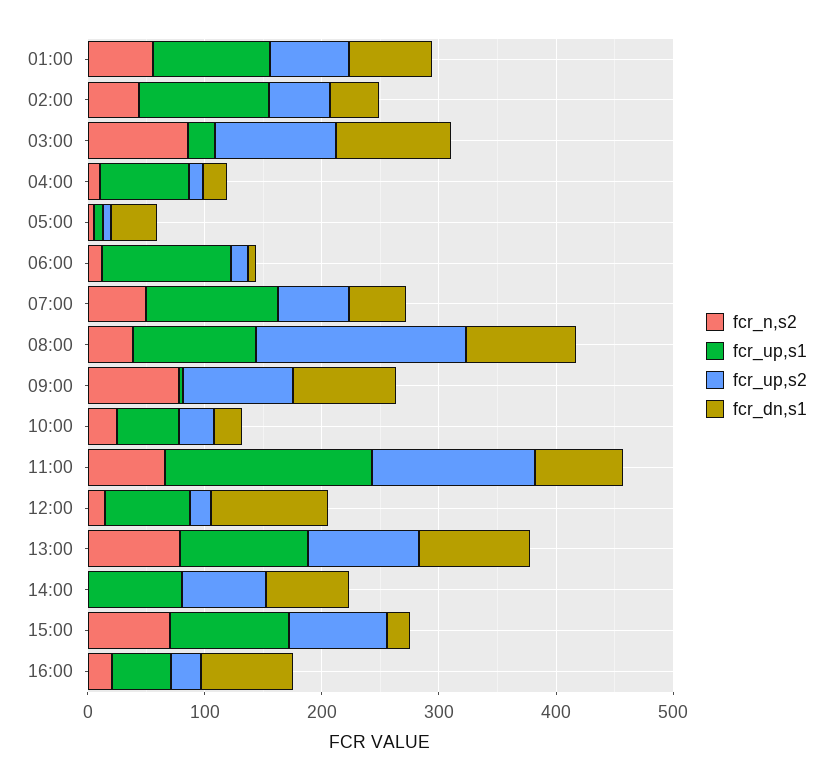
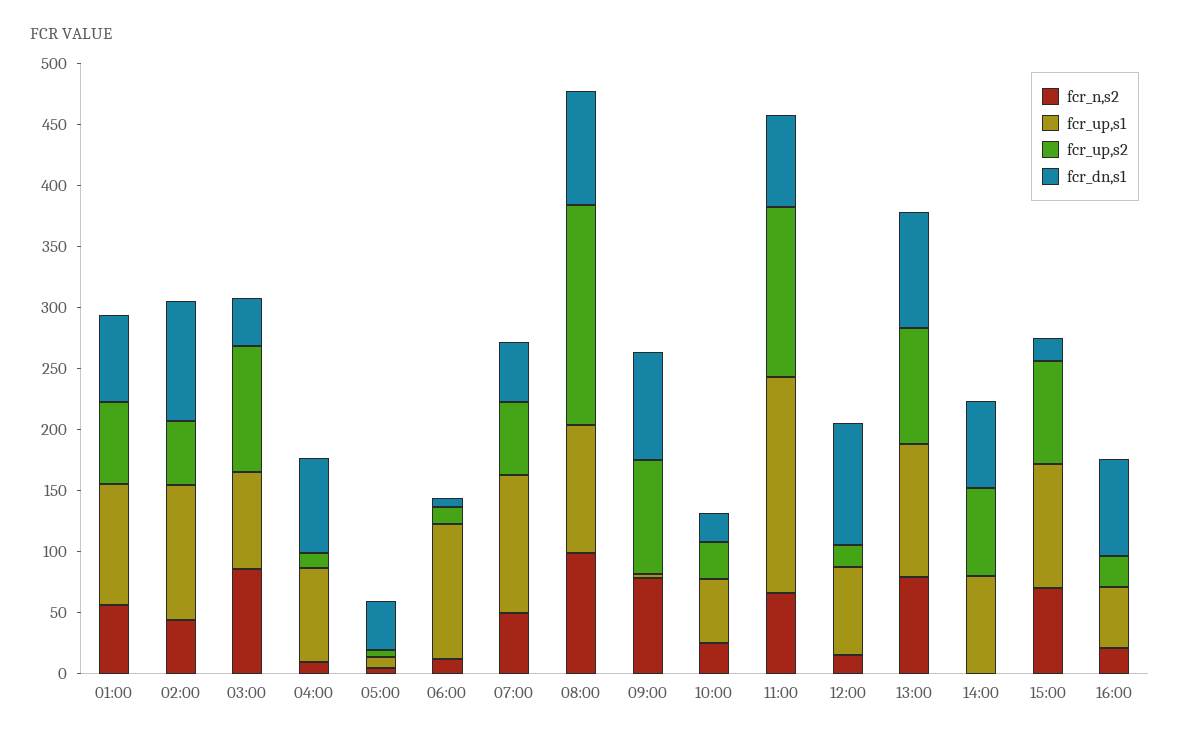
  {
    "fcr_n,s2": {
      "01:00": 60,
      "02:00": 40,
      "03:00": 90,
      "04:00": 10,
      "05:00": 10,
      "06:00": 10,
      "07:00": 50,
-     "08:00": 40,
+     "08:00": 100,
      "09:00": 80,
      "10:00": 30,
      "11:00": 70,
      "12:00": 20,
      "13:00": 80,
      "14:00": 0,
      "15:00": 70,
      "16:00": 20
    },
    "fcr_up,s1": {
      "01:00": 100,
      "02:00": 110,
-     "03:00": 20,
+     "03:00": 80,
      "04:00": 80,
      "05:00": 10,
      "06:00": 110,
      "07:00": 110,
      "08:00": 100,
      "09:00": 0,
      "10:00": 50,
      "11:00": 180,
      "12:00": 70,
      "13:00": 110,
      "14:00": 80,
      "15:00": 100,
      "16:00": 50
    },
    "fcr_up,s2": {
      "01:00": 70,
      "02:00": 50,
      "03:00": 100,
      "04:00": 10,
      "05:00": 10,
      "06:00": 10,
      "07:00": 60,
      "08:00": 180,
      "09:00": 90,
      "10:00": 30,
      "11:00": 140,
      "12:00": 20,
      "13:00": 90,
      "14:00": 70,
      "15:00": 80,
      "16:00": 30
    },
    "fcr_dn,s1": {
      "01:00": 70,
-     "02:00": 40,
+     "02:00": 100,
-     "03:00": 100,
+     "03:00": 40,
-     "04:00": 20,
+     "04:00": 80,
      "05:00": 40,
      "06:00": 10,
      "07:00": 50,
      "08:00": 90,
      "09:00": 90,
      "10:00": 20,
      "11:00": 80,
      "12:00": 100,
      "13:00": 100,
      "14:00": 70,
      "15:00": 20,
      "16:00": 80
    }
  }

